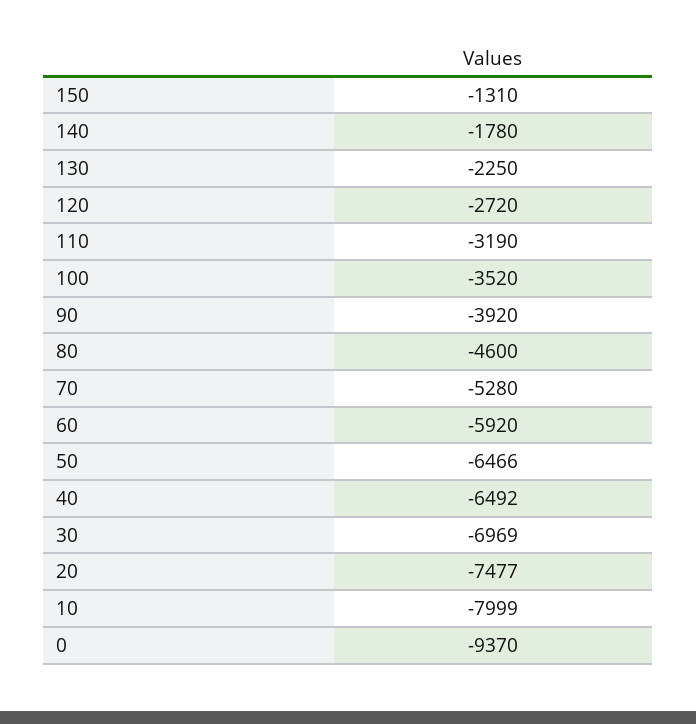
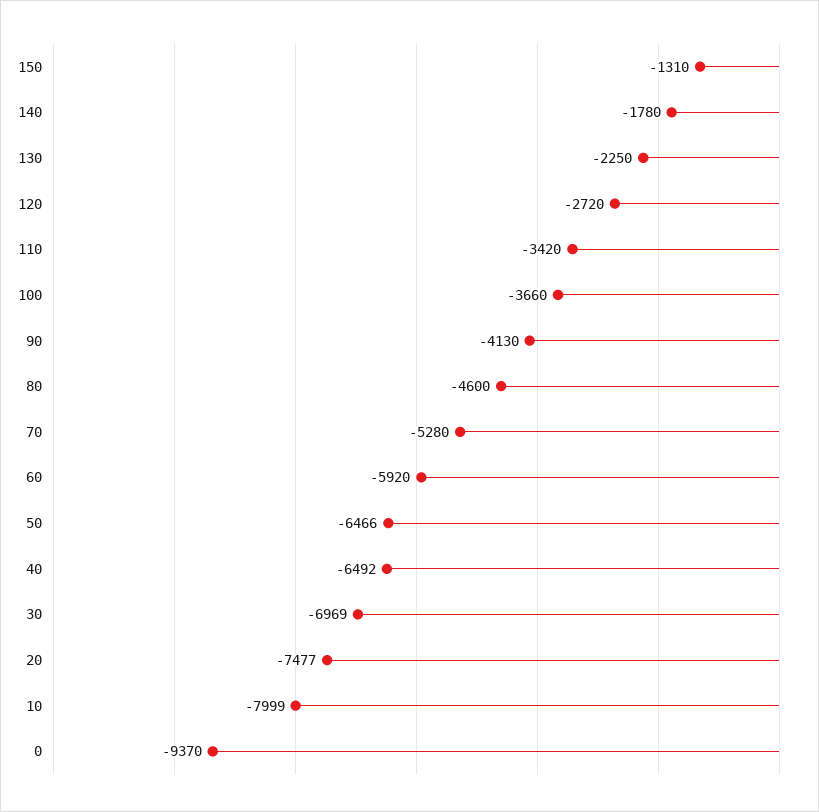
  {
    "150": -1310,
    "140": -1780,
    "130": -2250,
    "120": -2720,
-   "110": -3190,
+   "110": -3420,
-   "100": -3520,
+   "100": -3660,
-   "90": -3920,
+   "90": -4130,
    "80": -4600,
    "70": -5280,
    "60": -5920,
    "50": -6466,
    "40": -6492,
    "30": -6969,
    "20": -7477,
    "10": -7999,
    "0": -9370
  }

